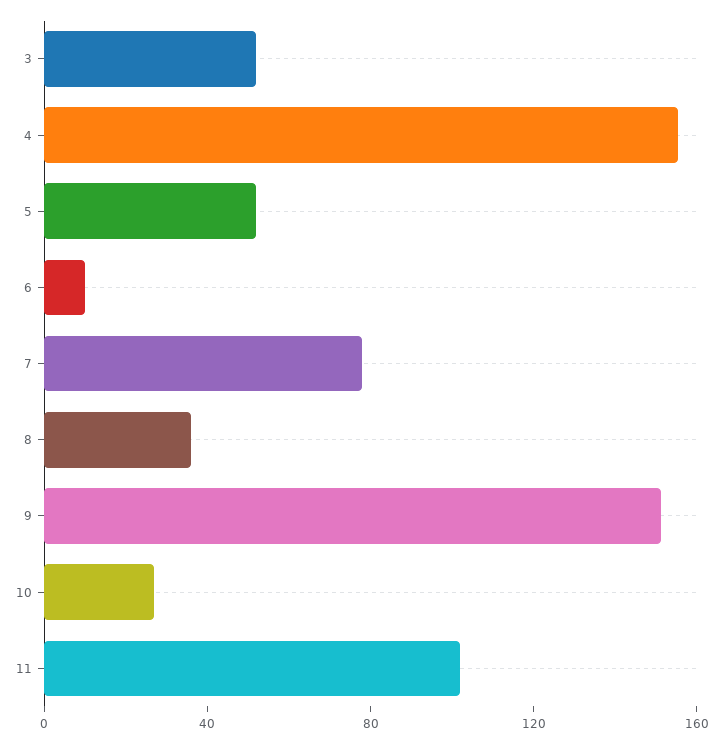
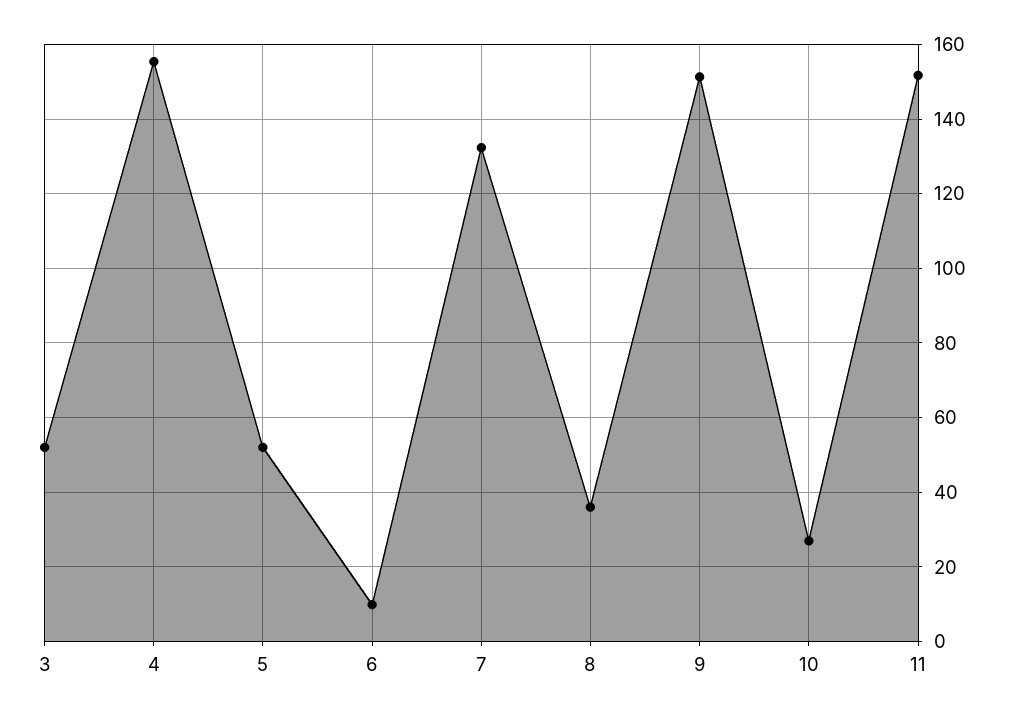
  {
    "3": 52,
    "4": 156,
    "5": 52,
    "6": 10,
-   "7": 80,
+   "7": 132,
    "8": 36,
    "9": 152,
    "10": 28,
-   "11": 100
+   "11": 152
  }

